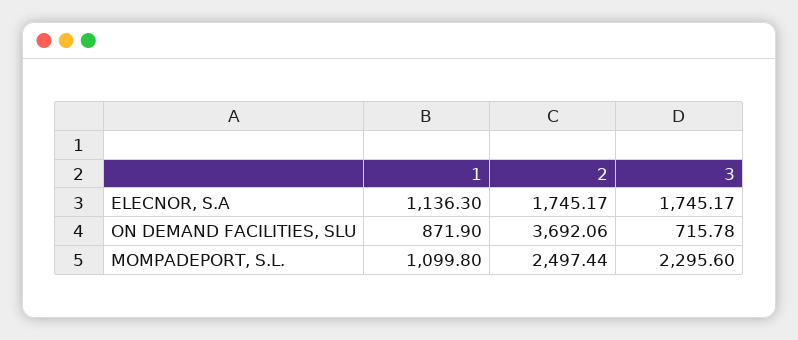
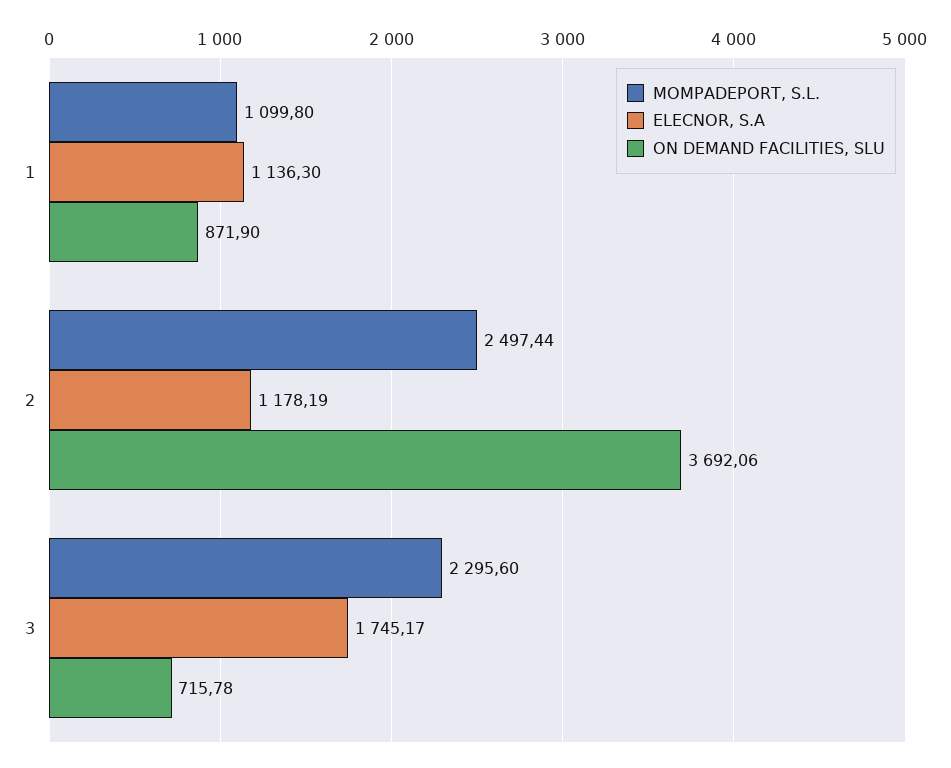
  {
    "ELECNOR, S.A": {
      "1": 1136.3,
-     "2": 1745.17,
+     "2": 1178.19,
      "3": 1745.17
    },
    "ON DEMAND FACILITIES, SLU": {
      "1": 871.9,
      "2": 3692.06,
      "3": 715.78
    },
    "MOMPADEPORT, S.L.": {
      "1": 1099.8,
      "2": 2497.44,
      "3": 2295.6
    }
  }

